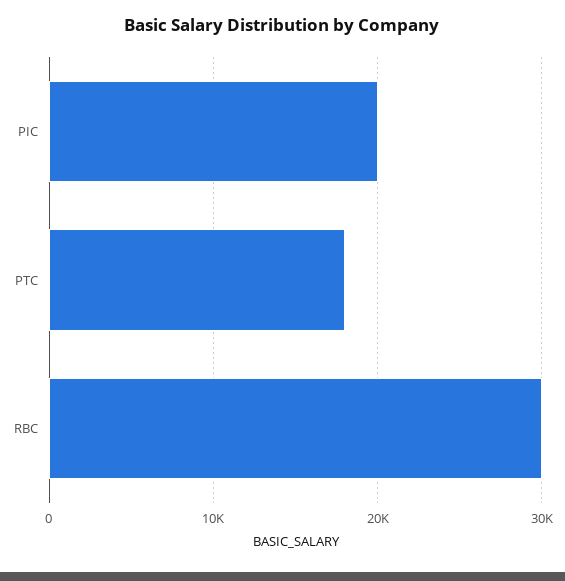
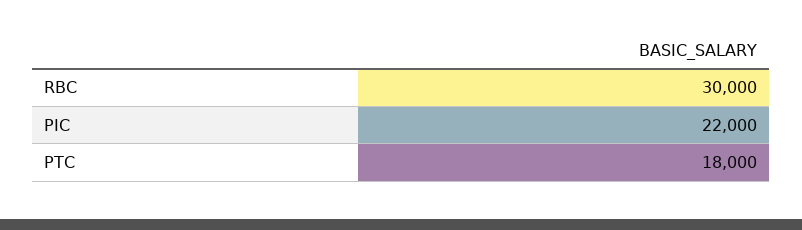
  {
-   "PIC": 20000,
+   "PIC": 22000,
    "PTC": 18000,
    "RBC": 30000
  }

